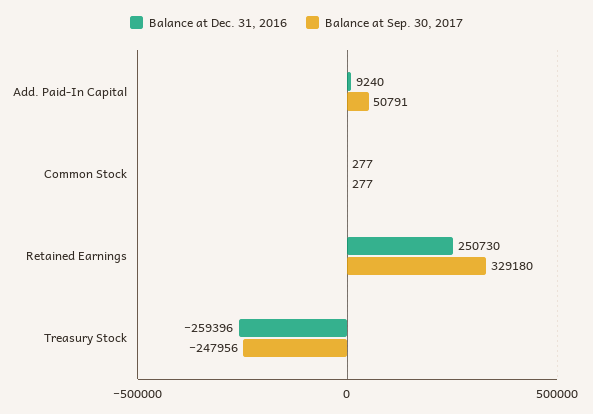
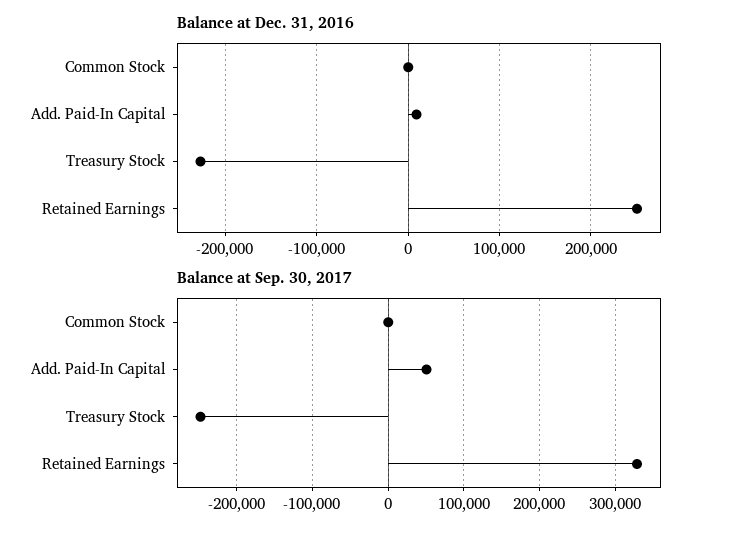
  {
    "Balance at Dec. 31, 2016": {
      "Add. Paid-In Capital": 9240,
      "Common Stock": 277,
      "Retained Earnings": 250730,
-     "Treasury Stock": -259396
+     "Treasury Stock": -230000
    },
    "Balance at Sep. 30, 2017": {
      "Add. Paid-In Capital": 50791,
      "Common Stock": 277,
      "Retained Earnings": 329180,
      "Treasury Stock": -247956
    }
  }

